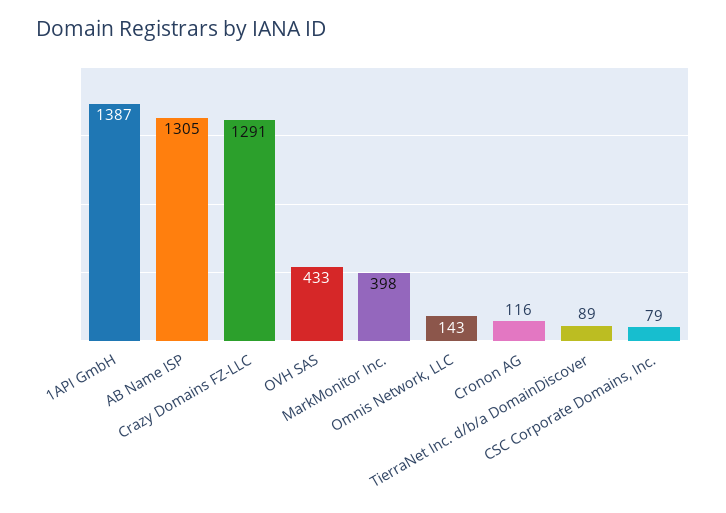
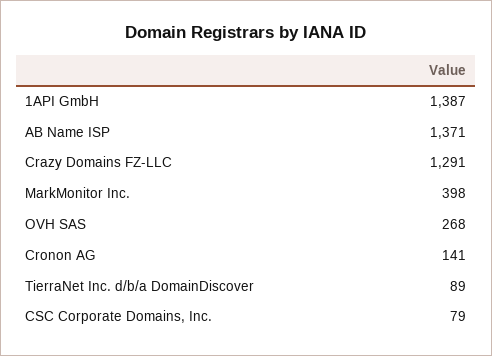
  {
    "1API GmbH": 1387,
-   "AB Name ISP": 1305,
+   "AB Name ISP": 1371,
    "Crazy Domains FZ-LLC": 1291,
-   "OVH SAS": 433,
+   "OVH SAS": 268,
    "MarkMonitor Inc.": 398,
-   "Omnis Network, LLC": 143,
-   "Cronon AG": 116,
+   "Cronon AG": 141,
    "TierraNet Inc. d/b/a DomainDiscover": 89,
    "CSC Corporate Domains, Inc.": 79
  }

